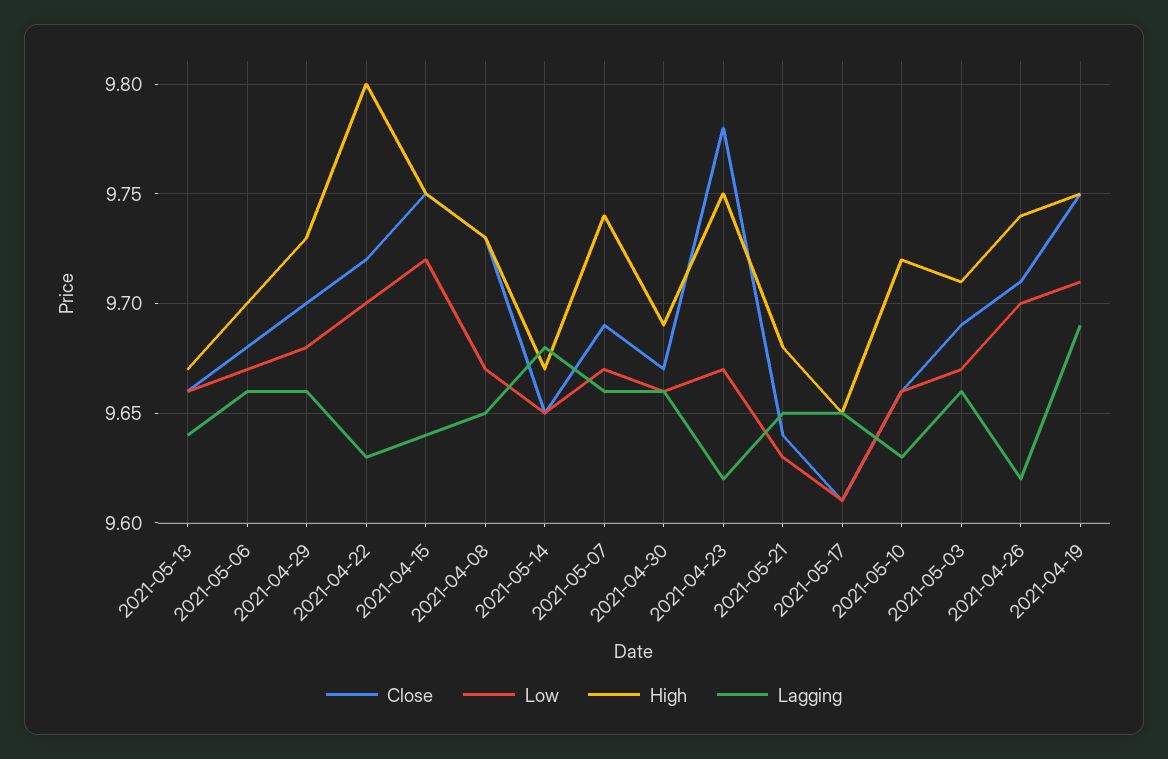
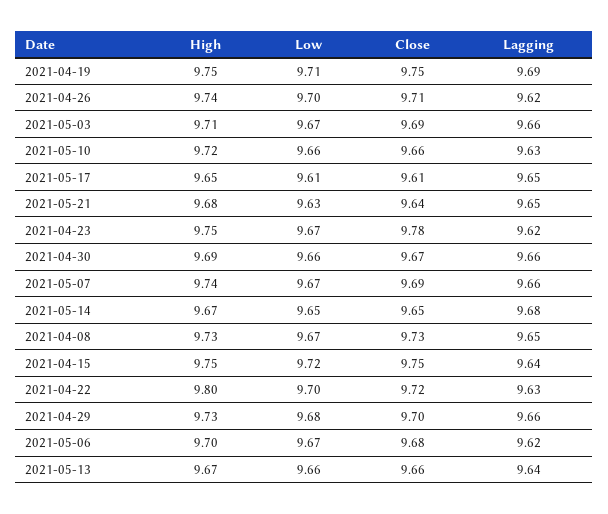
  {
    "Close": {
      "2021-05-13": 9.66,
      "2021-05-06": 9.68,
      "2021-04-29": 9.7,
      "2021-04-22": 9.72,
      "2021-04-15": 9.75,
      "2021-04-08": 9.73,
      "2021-05-14": 9.65,
      "2021-05-07": 9.69,
      "2021-04-30": 9.67,
      "2021-04-23": 9.78,
      "2021-05-21": 9.64,
      "2021-05-17": 9.61,
      "2021-05-10": 9.66,
      "2021-05-03": 9.69,
      "2021-04-26": 9.71,
      "2021-04-19": 9.75
    },
    "Low": {
      "2021-05-13": 9.66,
      "2021-05-06": 9.67,
      "2021-04-29": 9.68,
      "2021-04-22": 9.7,
      "2021-04-15": 9.72,
      "2021-04-08": 9.67,
      "2021-05-14": 9.65,
      "2021-05-07": 9.67,
      "2021-04-30": 9.66,
      "2021-04-23": 9.67,
      "2021-05-21": 9.63,
      "2021-05-17": 9.61,
      "2021-05-10": 9.66,
      "2021-05-03": 9.67,
      "2021-04-26": 9.7,
      "2021-04-19": 9.71
    },
    "High": {
      "2021-05-13": 9.67,
      "2021-05-06": 9.7,
      "2021-04-29": 9.73,
      "2021-04-22": 9.8,
      "2021-04-15": 9.75,
      "2021-04-08": 9.73,
      "2021-05-14": 9.67,
      "2021-05-07": 9.74,
      "2021-04-30": 9.69,
      "2021-04-23": 9.75,
      "2021-05-21": 9.68,
      "2021-05-17": 9.65,
      "2021-05-10": 9.72,
      "2021-05-03": 9.71,
      "2021-04-26": 9.74,
      "2021-04-19": 9.75
    },
    "Lagging": {
      "2021-05-13": 9.64,
-     "2021-05-06": 9.66,
+     "2021-05-06": 9.62,
      "2021-04-29": 9.66,
      "2021-04-22": 9.63,
      "2021-04-15": 9.64,
      "2021-04-08": 9.65,
      "2021-05-14": 9.68,
      "2021-05-07": 9.66,
      "2021-04-30": 9.66,
      "2021-04-23": 9.62,
      "2021-05-21": 9.65,
      "2021-05-17": 9.65,
      "2021-05-10": 9.63,
      "2021-05-03": 9.66,
      "2021-04-26": 9.62,
      "2021-04-19": 9.69
    }
  }

